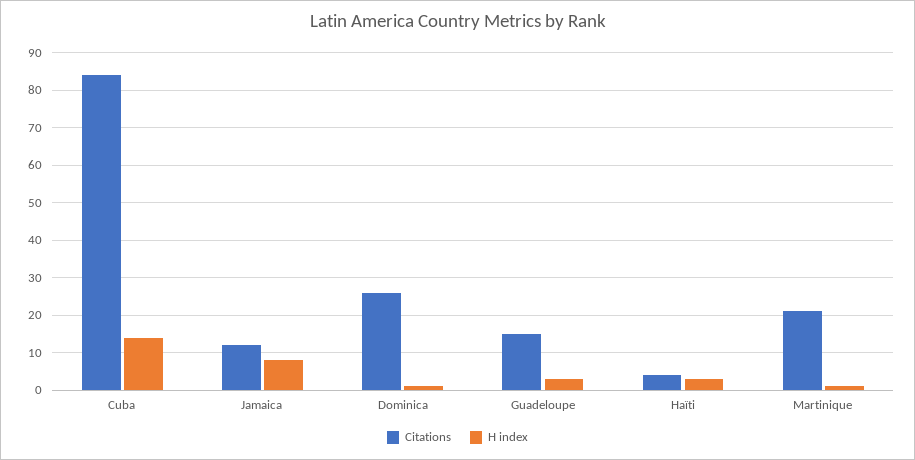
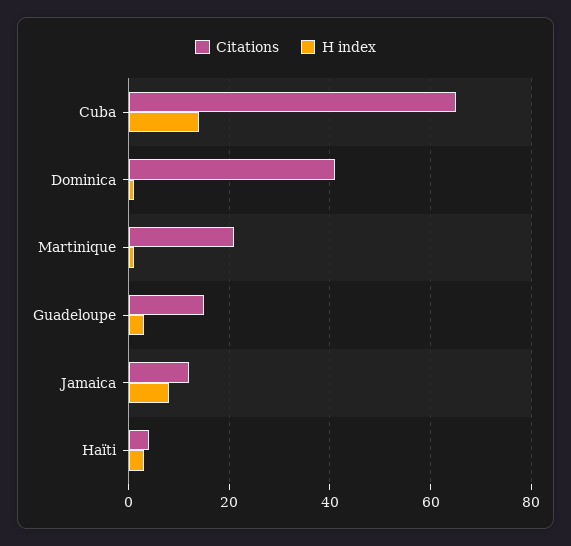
  {
    "Citations": {
-     "Cuba": 85,
+     "Cuba": 65,
      "Jamaica": 10,
-     "Dominica": 25,
+     "Dominica": 40,
      "Guadeloupe": 15,
      "Haïti": 5,
      "Martinique": 20
    },
    "H index": {
      "Cuba": 15,
      "Jamaica": 10,
      "Dominica": 0,
      "Guadeloupe": 5,
      "Haïti": 5,
      "Martinique": 0
    }
  }

